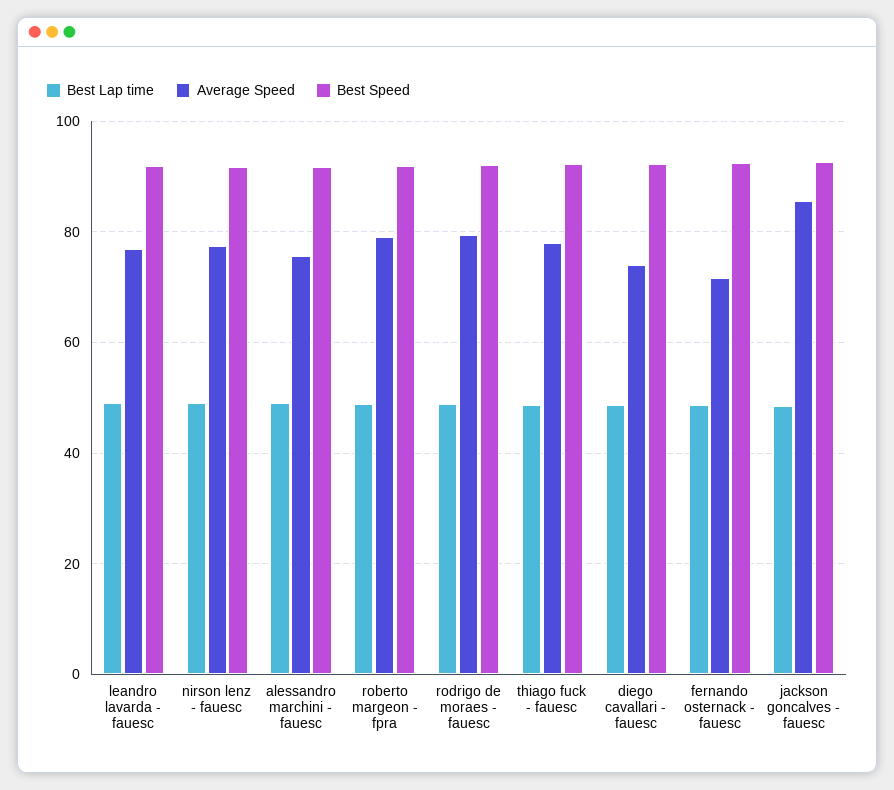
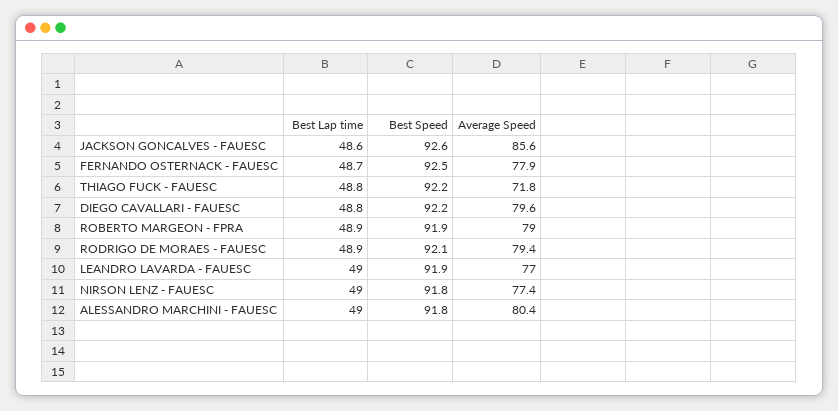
  {
    "Best Lap time": {
      "leandro lavarda - fauesc": 49,
      "nirson lenz - fauesc": 49,
      "alessandro marchini - fauesc": 49,
      "roberto margeon - fpra": 48.9,
      "rodrigo de moraes - fauesc": 48.9,
      "thiago fuck - fauesc": 48.8,
      "diego cavallari - fauesc": 48.8,
      "fernando osternack - fauesc": 48.7,
      "jackson goncalves - fauesc": 48.6
    },
    "Average Speed": {
      "leandro lavarda - fauesc": 77,
      "nirson lenz - fauesc": 77.4,
-     "alessandro marchini - fauesc": 76,
+     "alessandro marchini - fauesc": 80.4,
      "roberto margeon - fpra": 79,
      "rodrigo de moraes - fauesc": 79.4,
-     "thiago fuck - fauesc": 78,
+     "thiago fuck - fauesc": 71.8,
-     "diego cavallari - fauesc": 74,
+     "diego cavallari - fauesc": 79.6,
-     "fernando osternack - fauesc": 72,
+     "fernando osternack - fauesc": 77.9,
      "jackson goncalves - fauesc": 85.6
    },
    "Best Speed": {
      "leandro lavarda - fauesc": 91.9,
      "nirson lenz - fauesc": 91.8,
      "alessandro marchini - fauesc": 91.8,
      "roberto margeon - fpra": 91.9,
      "rodrigo de moraes - fauesc": 92.1,
      "thiago fuck - fauesc": 92.2,
      "diego cavallari - fauesc": 92.2,
      "fernando osternack - fauesc": 92.5,
      "jackson goncalves - fauesc": 92.6
    }
  }

